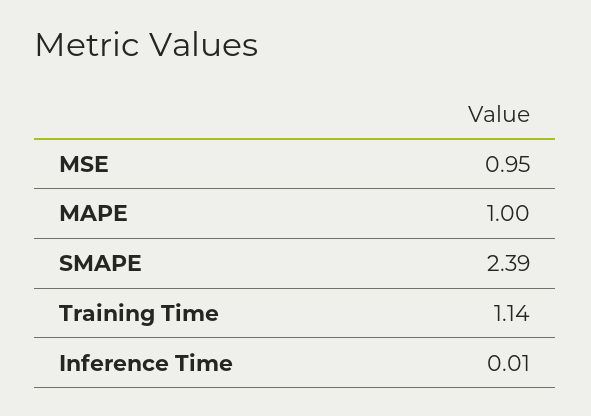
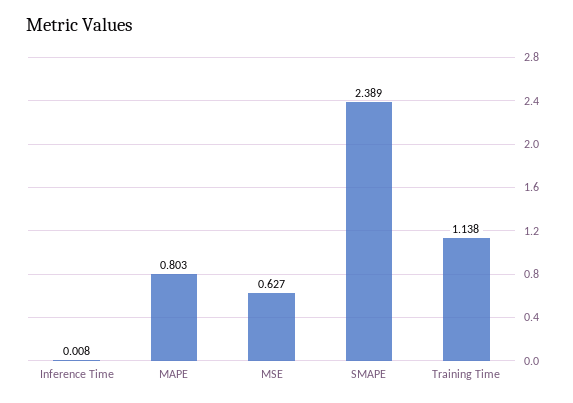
  {
-   "MSE": 0.95,
+   "MSE": 0.627,
-   "MAPE": 1,
+   "MAPE": 0.803,
    "SMAPE": 2.389,
    "Training Time": 1.138,
    "Inference Time": 0.008
  }

